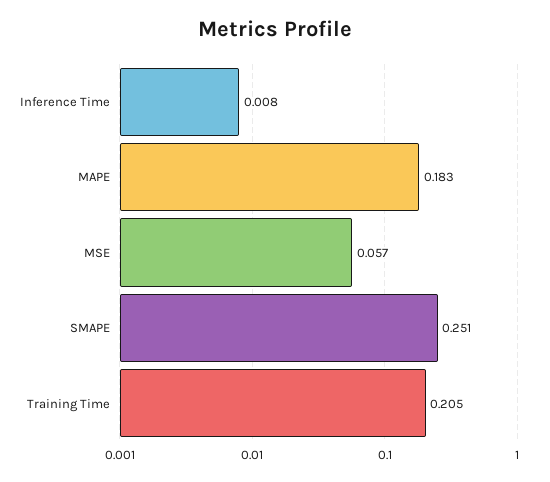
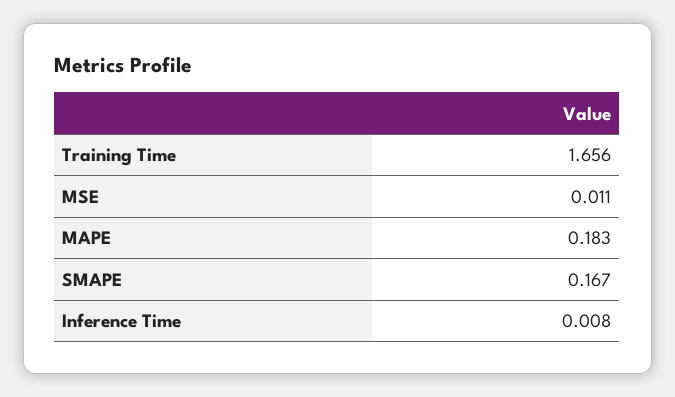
  {
    "Inference Time": 0.008,
    "MAPE": 0.183,
-   "MSE": 0.057,
+   "MSE": 0.011,
-   "SMAPE": 0.251,
+   "SMAPE": 0.167,
-   "Training Time": 0.205
+   "Training Time": 1.656
  }

